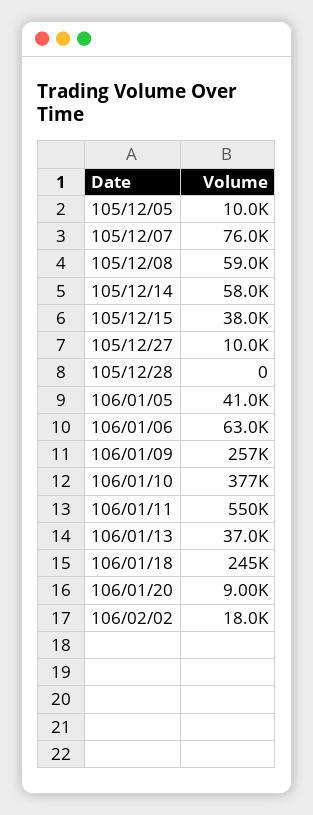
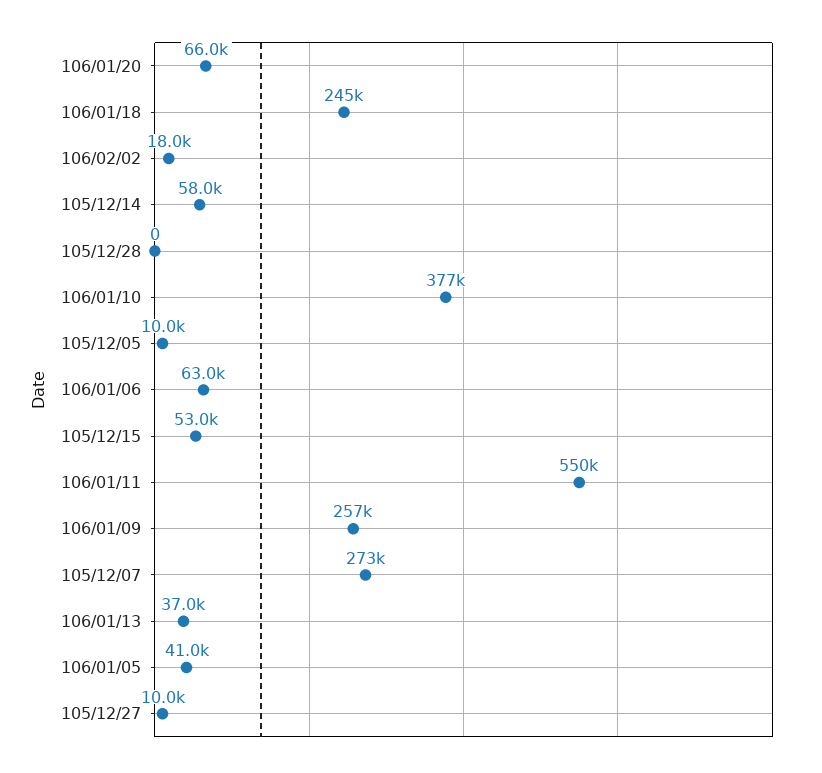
  {
    "105/12/05": 10000,
-   "105/12/07": 76000,
+   "105/12/07": 273000,
-   "105/12/08": 59000,
    "105/12/14": 58000,
-   "105/12/15": 38000,
+   "105/12/15": 53000,
    "105/12/27": 10000,
    "105/12/28": 0,
    "106/01/05": 41000,
    "106/01/06": 63000,
    "106/01/09": 257000,
    "106/01/10": 377000,
    "106/01/11": 550000,
    "106/01/13": 37000,
    "106/01/18": 245000,
-   "106/01/20": 9000,
+   "106/01/20": 66000,
    "106/02/02": 18000
  }

